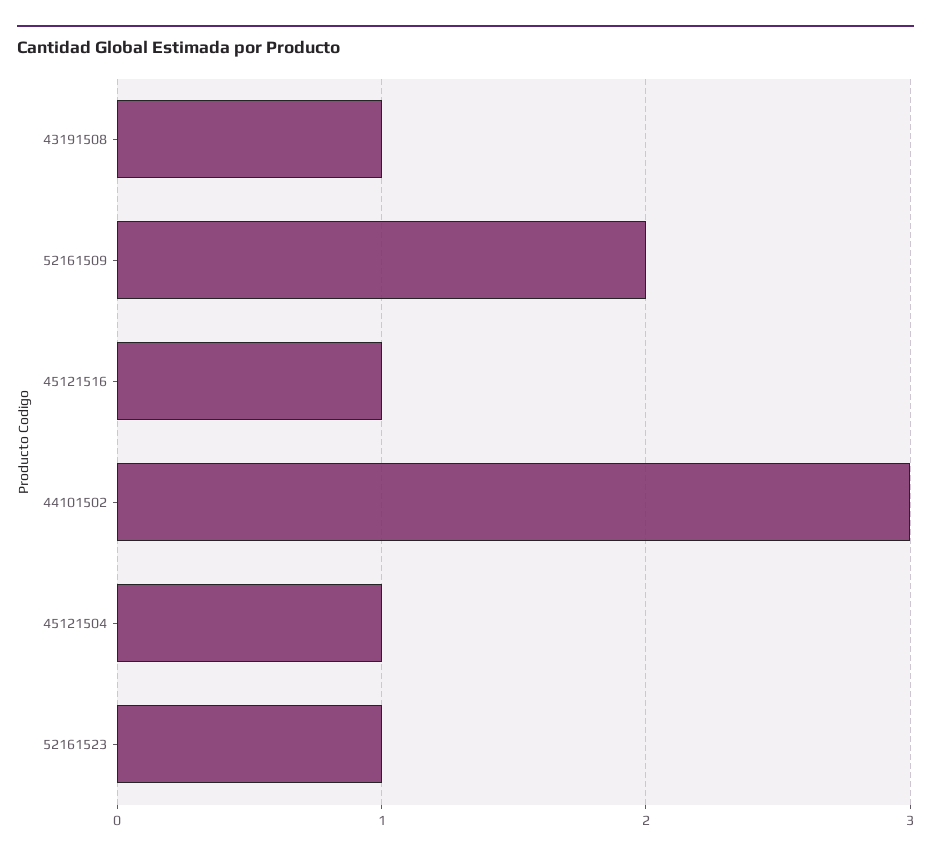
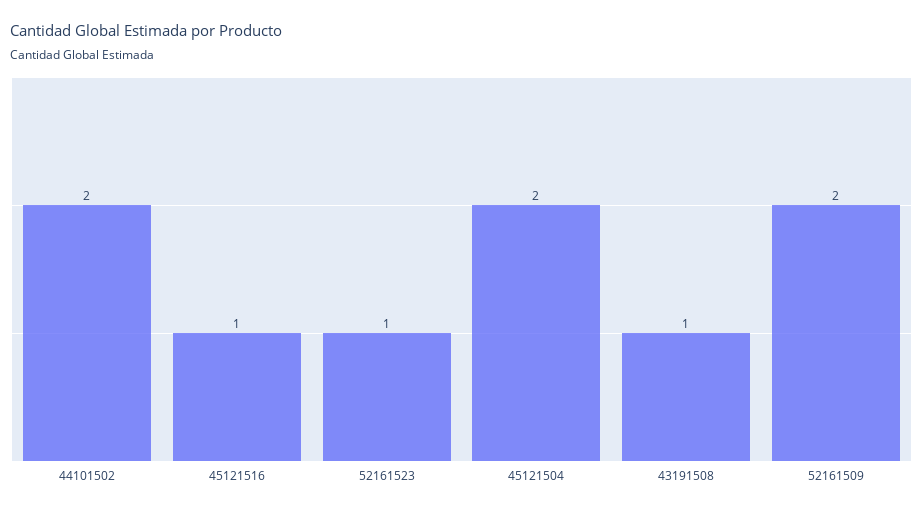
  {
    "43191508": 1,
    "52161509": 2,
    "45121516": 1,
-   "44101502": 3,
+   "44101502": 2,
-   "45121504": 1,
+   "45121504": 2,
    "52161523": 1
  }

